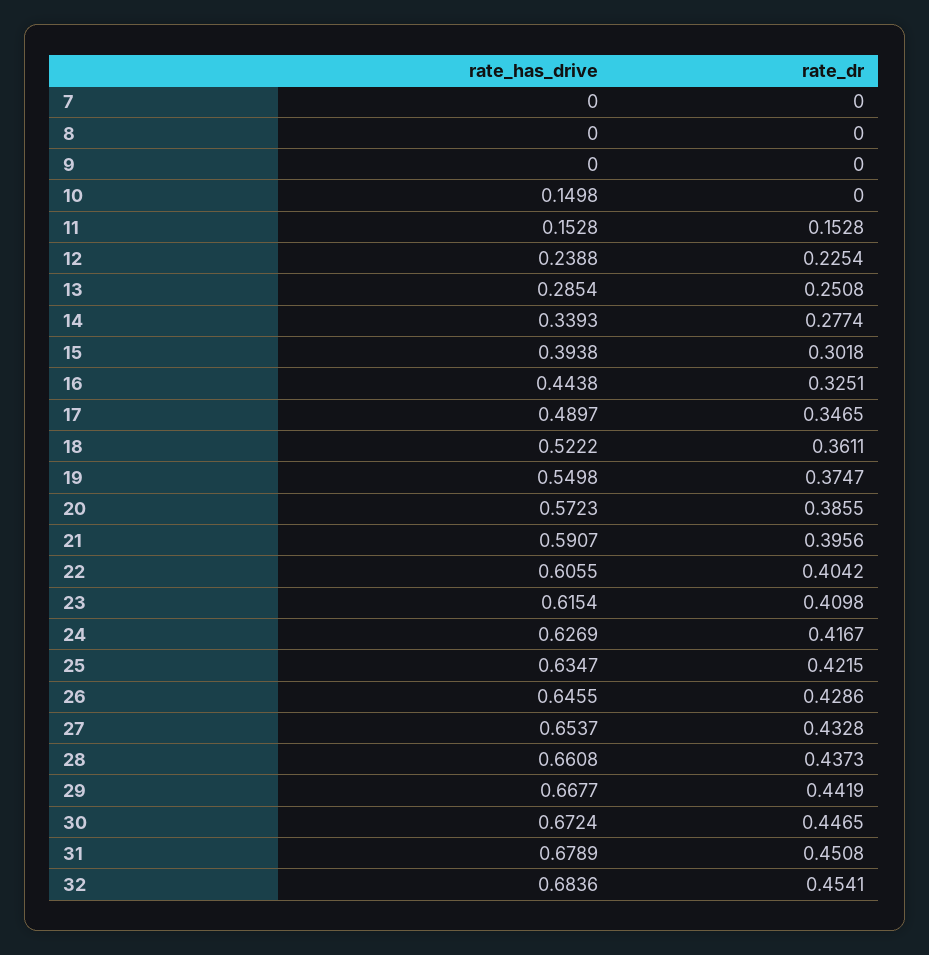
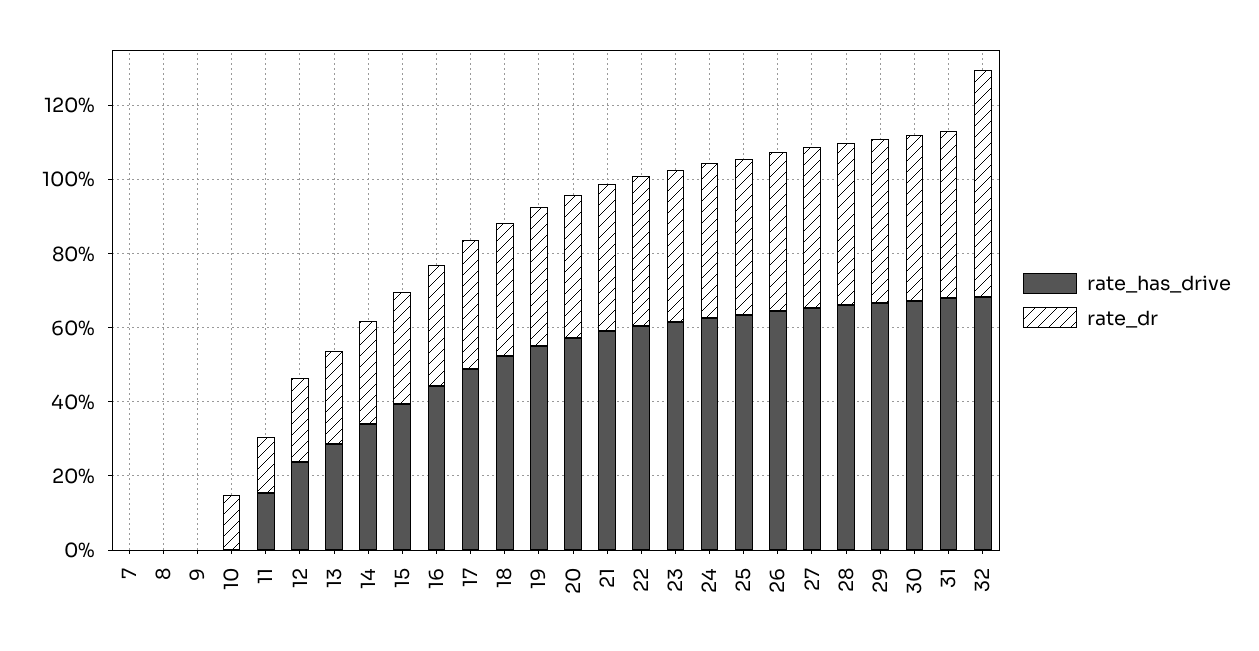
  {
    "rate_has_drive": {
      "7": 0,
      "8": 0,
      "9": 0,
-     "10": 0.1498,
+     "10": 0,
      "11": 0.1528,
      "12": 0.2388,
      "13": 0.2854,
      "14": 0.3393,
      "15": 0.3938,
      "16": 0.4438,
      "17": 0.4897,
      "18": 0.5222,
      "19": 0.5498,
      "20": 0.5723,
      "21": 0.5907,
      "22": 0.6055,
      "23": 0.6154,
      "24": 0.6269,
      "25": 0.6347,
      "26": 0.6455,
      "27": 0.6537,
      "28": 0.6608,
      "29": 0.6677,
      "30": 0.6724,
      "31": 0.6789,
      "32": 0.6836
    },
    "rate_dr": {
      "7": 0,
      "8": 0,
      "9": 0,
-     "10": 0,
+     "10": 0.15,
      "11": 0.1528,
      "12": 0.2254,
      "13": 0.2508,
      "14": 0.2774,
      "15": 0.3018,
      "16": 0.3251,
      "17": 0.3465,
      "18": 0.3611,
      "19": 0.3747,
      "20": 0.3855,
      "21": 0.3956,
      "22": 0.4042,
      "23": 0.4098,
      "24": 0.4167,
      "25": 0.4215,
      "26": 0.4286,
      "27": 0.4328,
      "28": 0.4373,
      "29": 0.4419,
      "30": 0.4465,
      "31": 0.4508,
-     "32": 0.4541
+     "32": 0.6
    }
  }

